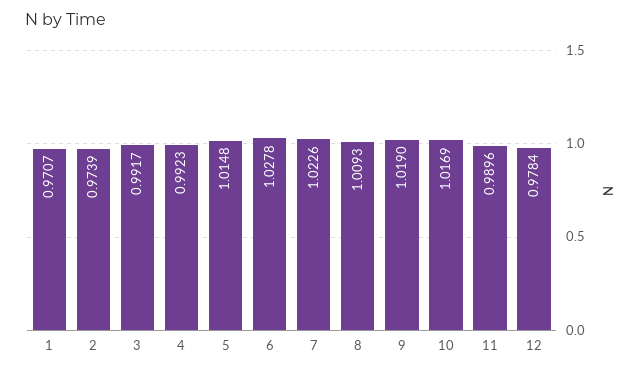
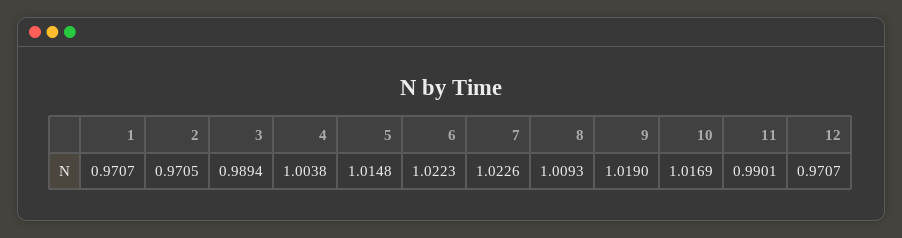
  {
    "1": 0.9707,
-   "2": 0.9739,
+   "2": 0.9705,
-   "3": 0.9917,
+   "3": 0.9894,
-   "4": 0.9923,
+   "4": 1.0038,
    "5": 1.0148,
-   "6": 1.0278,
+   "6": 1.0223,
    "7": 1.0226,
    "8": 1.0093,
    "9": 1.019,
    "10": 1.0169,
-   "11": 0.9896,
+   "11": 0.9901,
-   "12": 0.9784
+   "12": 0.9707
  }

